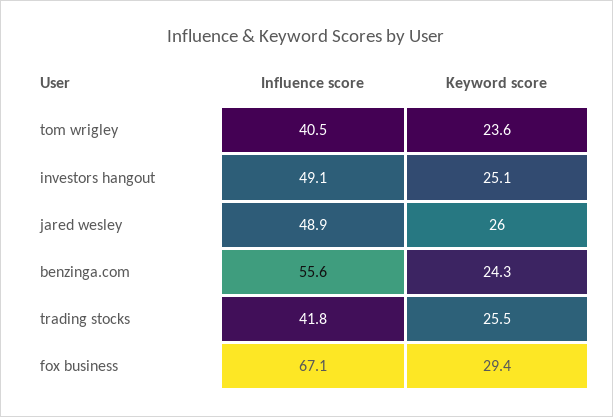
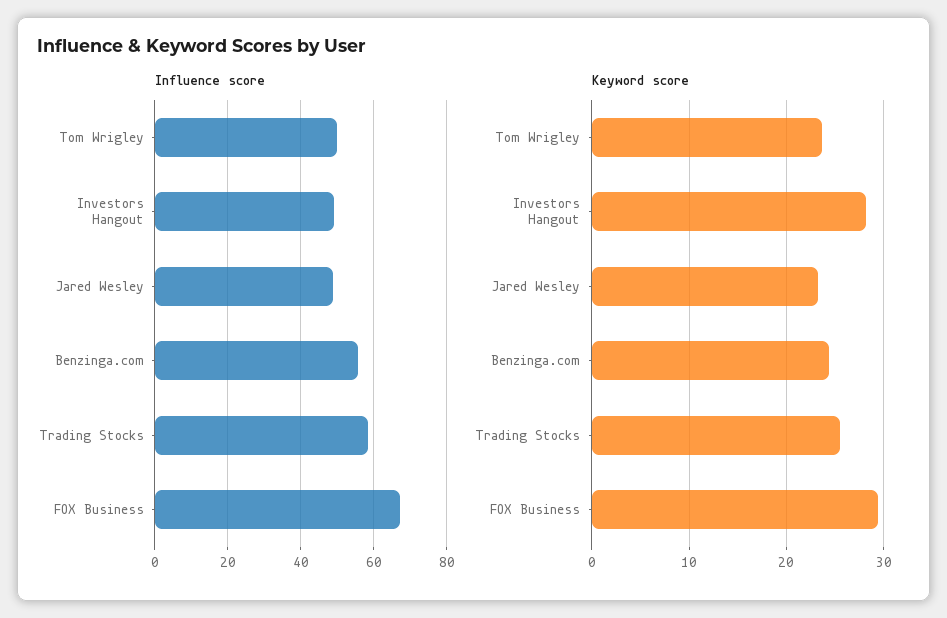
  {
    "Influence score": {
-     "tom wrigley": 40.5,
+     "tom wrigley": 50,
      "investors hangout": 49.1,
      "jared wesley": 48.9,
      "benzinga.com": 55.6,
-     "trading stocks": 41.8,
+     "trading stocks": 58,
      "fox business": 67.1
    },
    "Keyword score": {
      "tom wrigley": 23.6,
-     "investors hangout": 25.1,
+     "investors hangout": 28,
-     "jared wesley": 26,
+     "jared wesley": 23,
      "benzinga.com": 24.3,
      "trading stocks": 25.5,
      "fox business": 29.4
    }
  }

